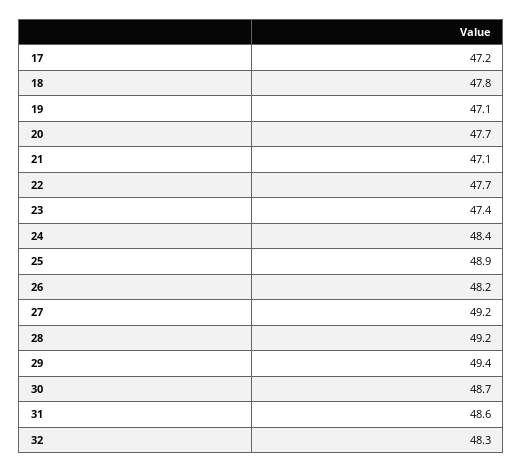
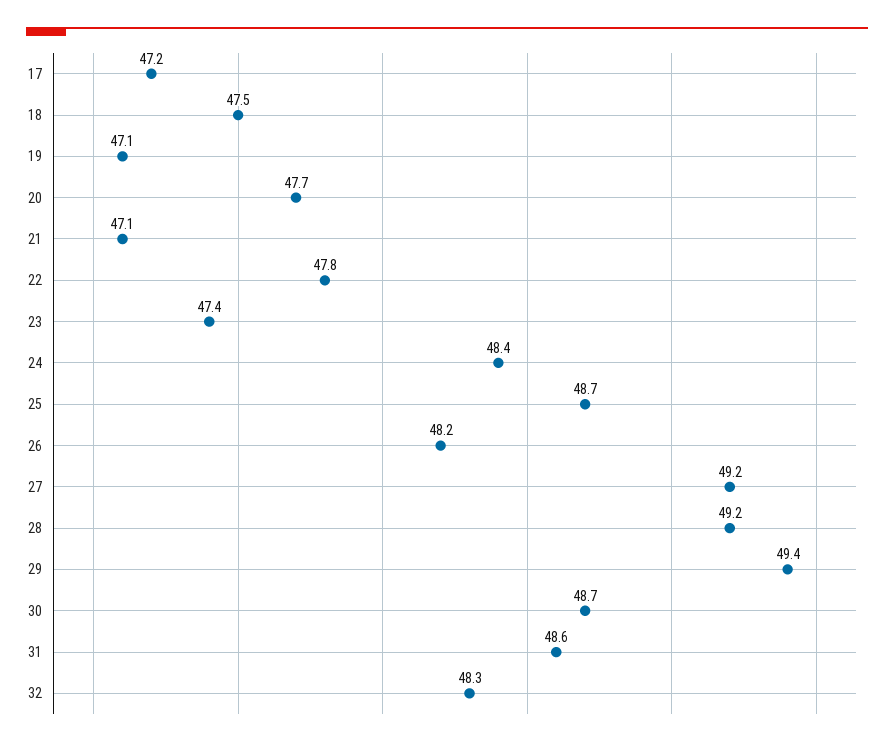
  {
    "17": 47.2,
-   "18": 47.8,
+   "18": 47.5,
    "19": 47.1,
    "20": 47.7,
    "21": 47.1,
-   "22": 47.7,
+   "22": 47.8,
    "23": 47.4,
    "24": 48.4,
-   "25": 48.9,
+   "25": 48.7,
    "26": 48.2,
    "27": 49.2,
    "28": 49.2,
    "29": 49.4,
    "30": 48.7,
    "31": 48.6,
    "32": 48.3
  }

